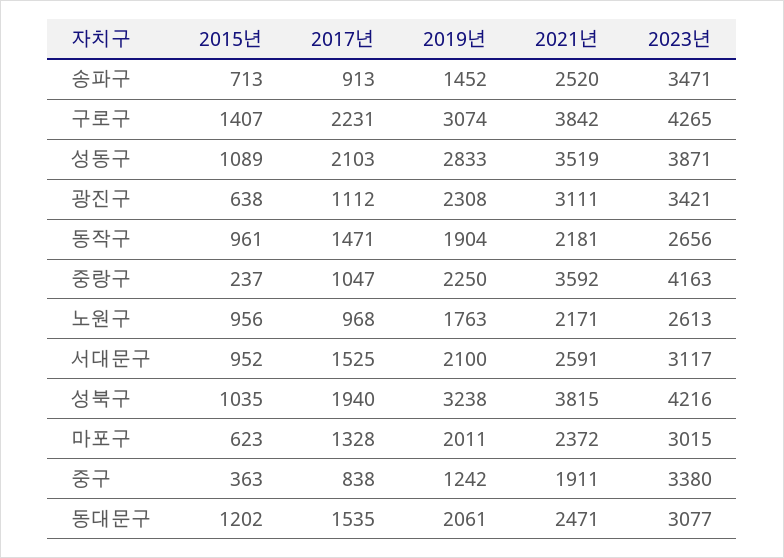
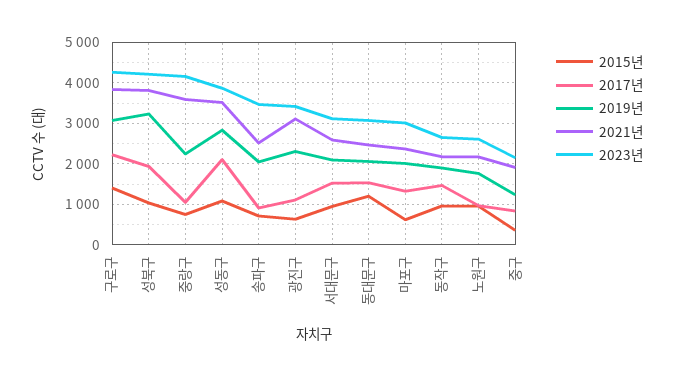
  {
    "2015년": {
      "송파구": 713,
      "구로구": 1407,
      "성동구": 1089,
      "광진구": 638,
      "동작구": 961,
-     "중랑구": 237,
+     "중랑구": 800,
      "노원구": 956,
      "서대문구": 952,
      "성북구": 1035,
      "마포구": 623,
      "중구": 363,
      "동대문구": 1202
    },
    "2017년": {
      "송파구": 913,
      "구로구": 2231,
      "성동구": 2103,
      "광진구": 1112,
      "동작구": 1471,
      "중랑구": 1047,
      "노원구": 968,
      "서대문구": 1525,
      "성북구": 1940,
      "마포구": 1328,
      "중구": 838,
      "동대문구": 1535
    },
    "2019년": {
-     "송파구": 1452,
+     "송파구": 2000,
      "구로구": 3074,
      "성동구": 2833,
      "광진구": 2308,
      "동작구": 1904,
      "중랑구": 2250,
      "노원구": 1763,
      "서대문구": 2100,
      "성북구": 3238,
      "마포구": 2011,
      "중구": 1242,
      "동대문구": 2061
    },
    "2021년": {
      "송파구": 2520,
      "구로구": 3842,
      "성동구": 3519,
      "광진구": 3111,
      "동작구": 2181,
      "중랑구": 3592,
      "노원구": 2171,
      "서대문구": 2591,
      "성북구": 3815,
      "마포구": 2372,
      "중구": 1911,
      "동대문구": 2471
    },
    "2023년": {
      "송파구": 3471,
      "구로구": 4265,
      "성동구": 3871,
      "광진구": 3421,
      "동작구": 2656,
      "중랑구": 4163,
      "노원구": 2613,
      "서대문구": 3117,
      "성북구": 4216,
      "마포구": 3015,
-     "중구": 3380,
+     "중구": 2200,
      "동대문구": 3077
    }
  }

